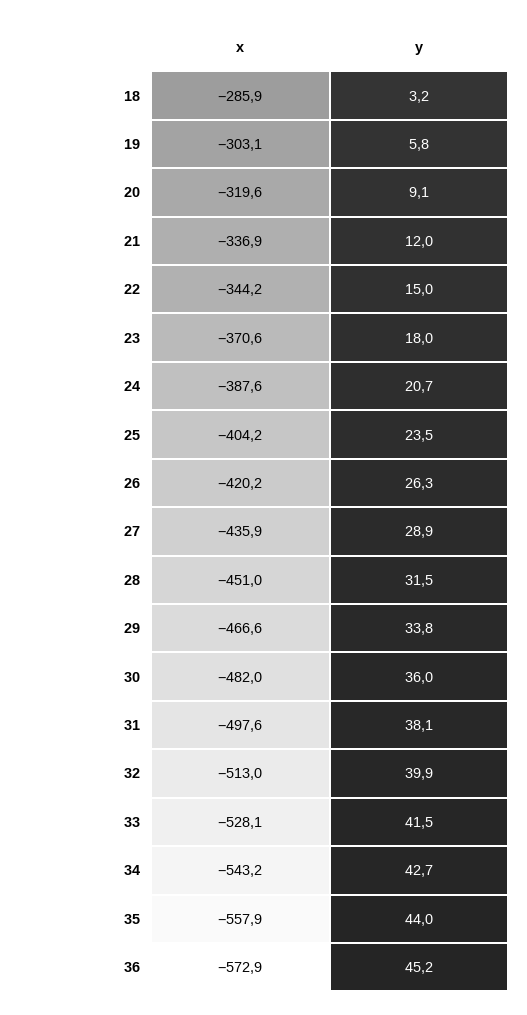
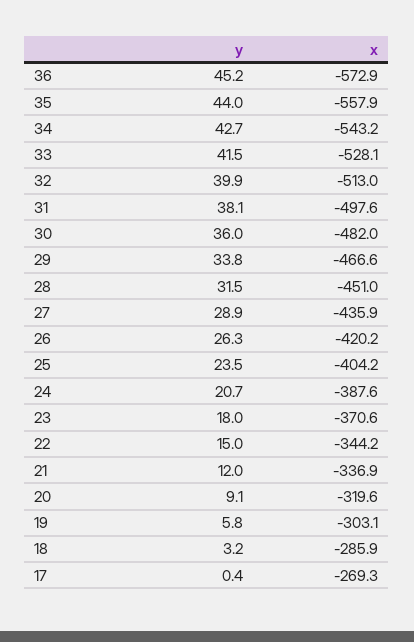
  {
    "x": {
      "18": -285.9,
      "19": -303.1,
      "20": -319.6,
      "21": -336.9,
      "22": -344.2,
      "23": -370.6,
      "24": -387.6,
      "25": -404.2,
      "26": -420.2,
      "27": -435.9,
      "28": -451,
      "29": -466.6,
      "30": -482,
      "31": -497.6,
      "32": -513,
      "33": -528.1,
      "34": -543.2,
      "35": -557.9,
-     "36": -572.9
+     "36": -572.9,
+     "17": -269.3
    },
    "y": {
      "18": 3.2,
      "19": 5.8,
      "20": 9.1,
      "21": 12,
      "22": 15,
      "23": 18,
      "24": 20.7,
      "25": 23.5,
      "26": 26.3,
      "27": 28.9,
      "28": 31.5,
      "29": 33.8,
      "30": 36,
      "31": 38.1,
      "32": 39.9,
      "33": 41.5,
      "34": 42.7,
      "35": 44,
-     "36": 45.2
+     "36": 45.2,
+     "17": 0.4
    }
  }

